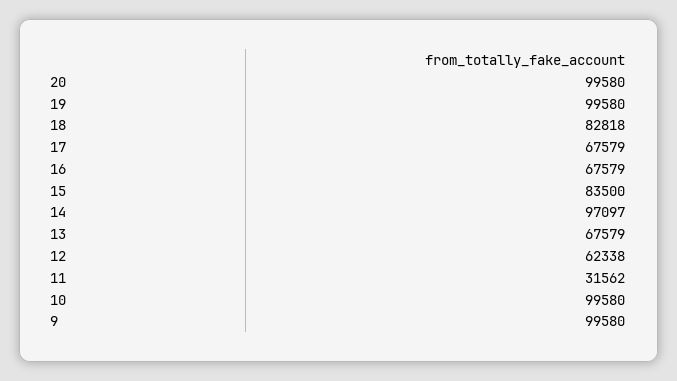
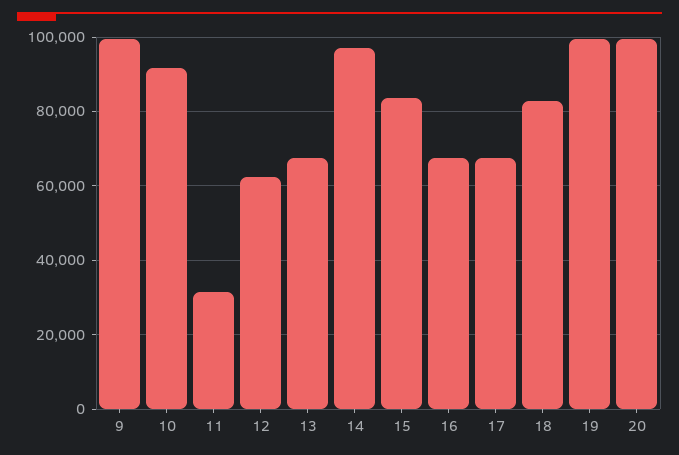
  {
    "20": 99580,
    "19": 99580,
    "18": 82818,
    "17": 67579,
    "16": 67579,
    "15": 83500,
    "14": 97097,
    "13": 67579,
    "12": 62338,
    "11": 31562,
-   "10": 99580,
+   "10": 92000,
    "9": 99580
  }

